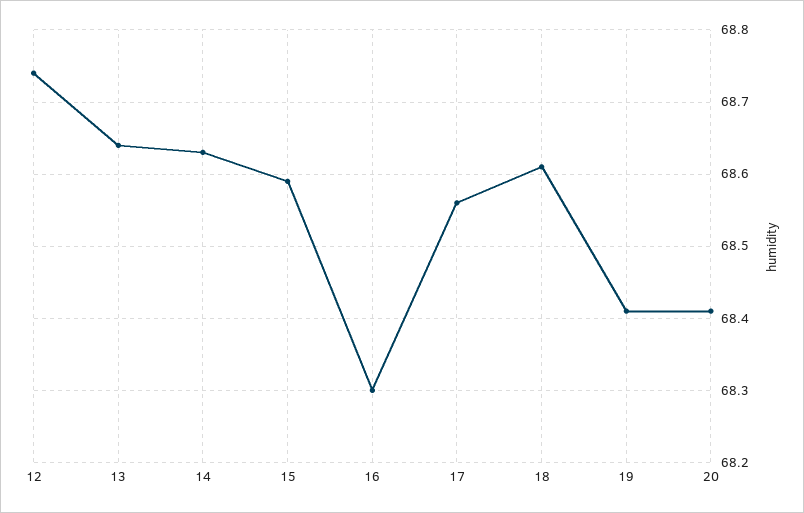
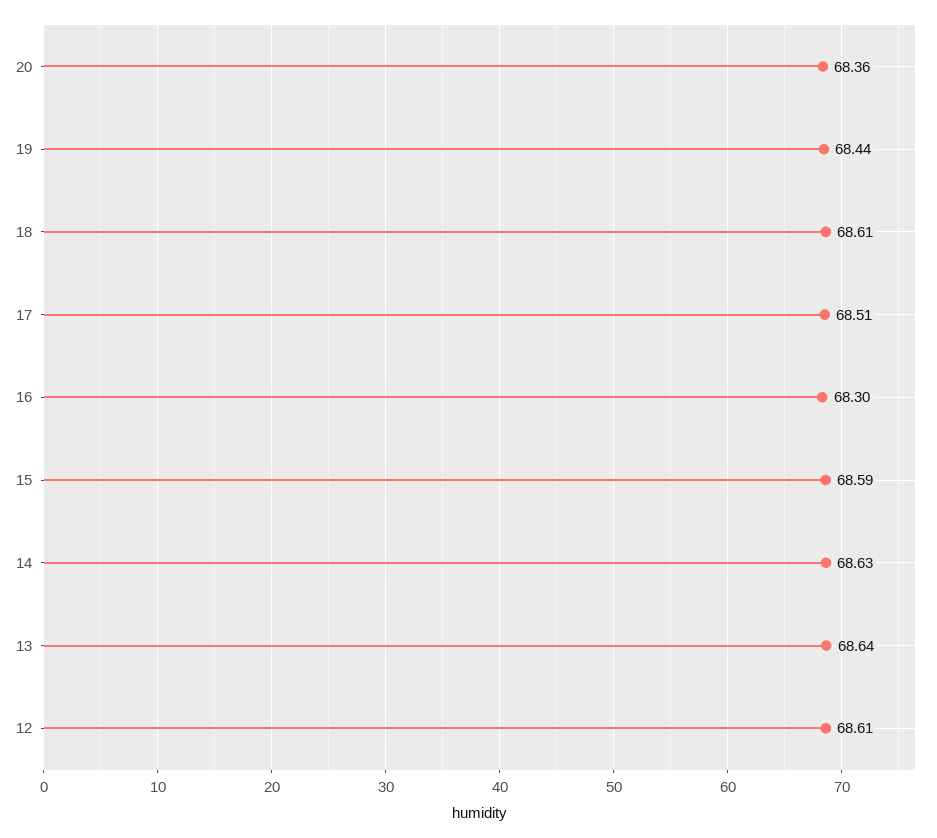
  {
-   "12": 68.74,
+   "12": 68.61,
    "13": 68.64,
    "14": 68.63,
    "15": 68.59,
    "16": 68.3,
-   "17": 68.56,
+   "17": 68.51,
    "18": 68.61,
-   "19": 68.41,
+   "19": 68.44,
-   "20": 68.41
+   "20": 68.36
  }

